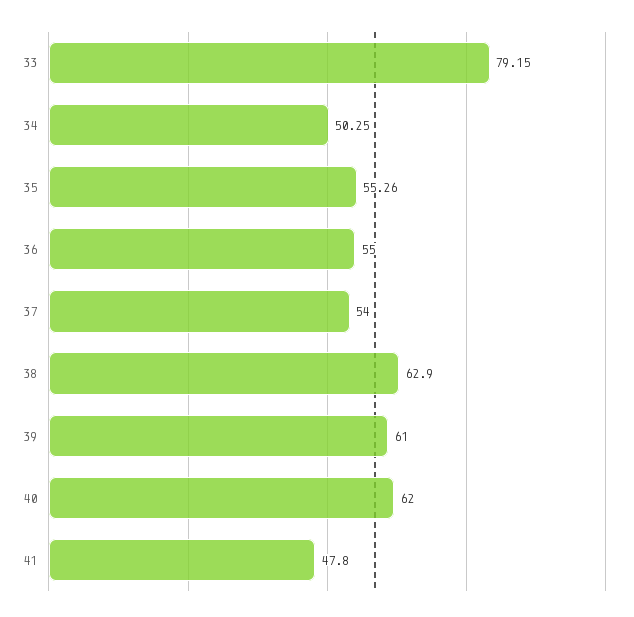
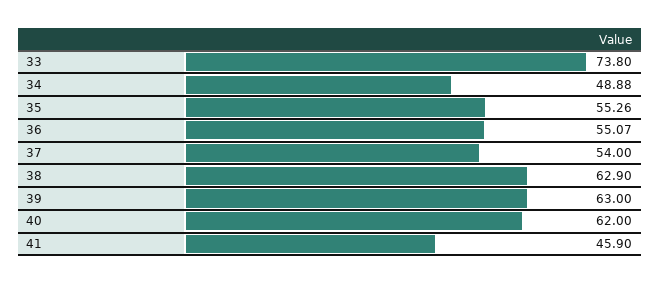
  {
-   "33": 79.15,
+   "33": 73.8,
-   "34": 50.25,
+   "34": 48.88,
    "35": 55.26,
-   "36": 55,
+   "36": 55.07,
    "37": 54,
    "38": 62.9,
-   "39": 61,
+   "39": 63,
    "40": 62,
-   "41": 47.8
+   "41": 45.9
  }

